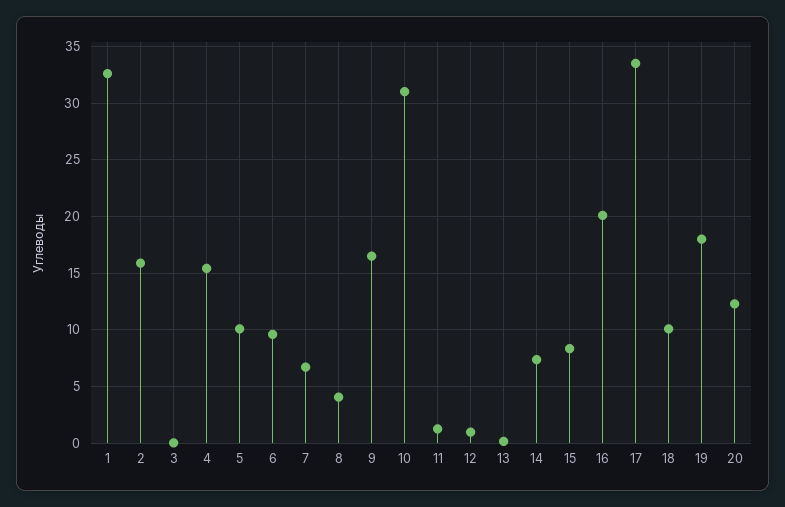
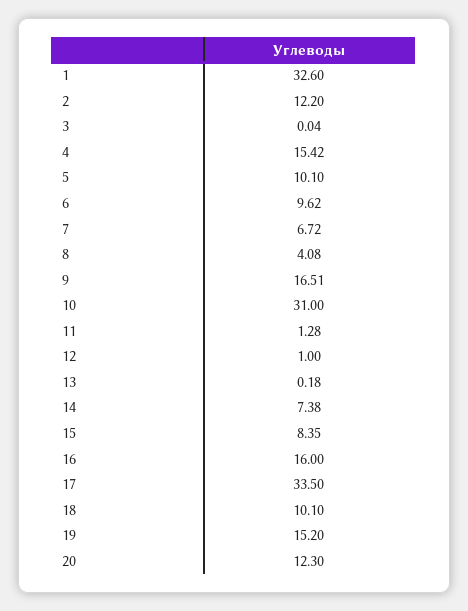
  {
    "1": 32.6,
-   "2": 16,
+   "2": 12.2,
    "3": 0.04,
    "4": 15.42,
    "5": 10.1,
    "6": 9.62,
    "7": 6.72,
    "8": 4.08,
    "9": 16.51,
    "10": 31,
    "11": 1.28,
    "12": 1,
    "13": 0.18,
    "14": 7.38,
    "15": 8.35,
-   "16": 20,
+   "16": 16,
    "17": 33.5,
    "18": 10.1,
-   "19": 18,
+   "19": 15.2,
    "20": 12.3
  }

